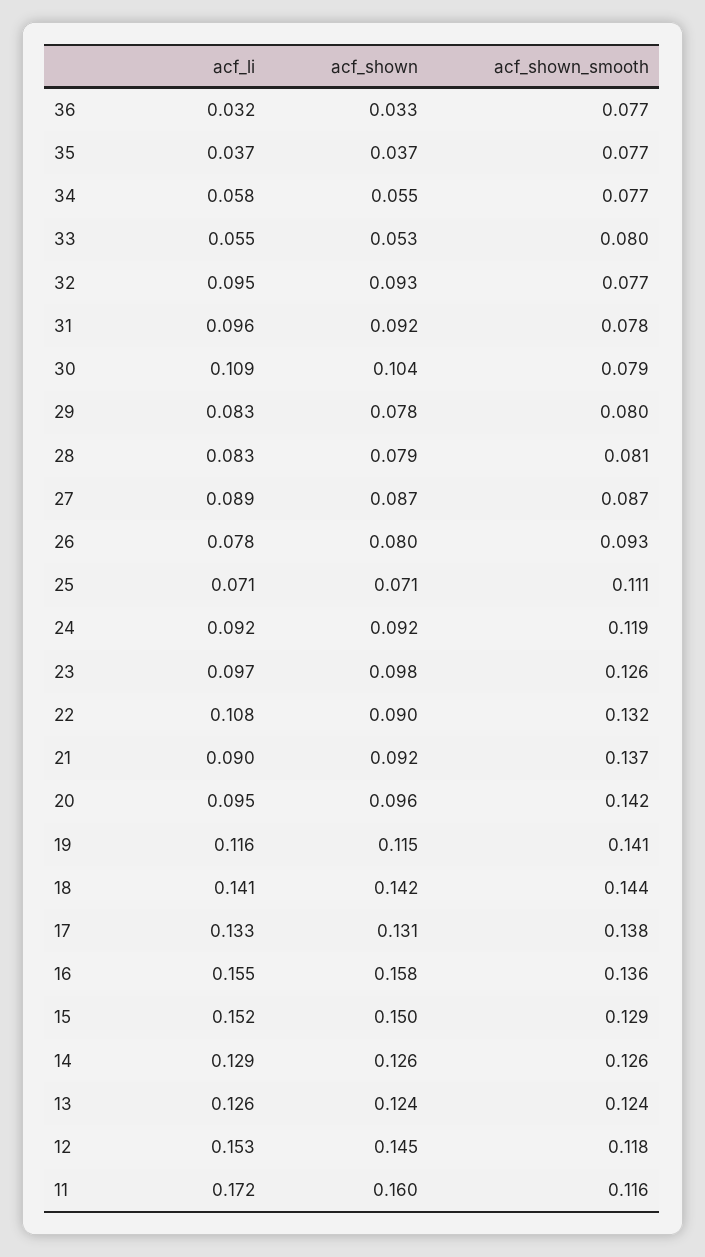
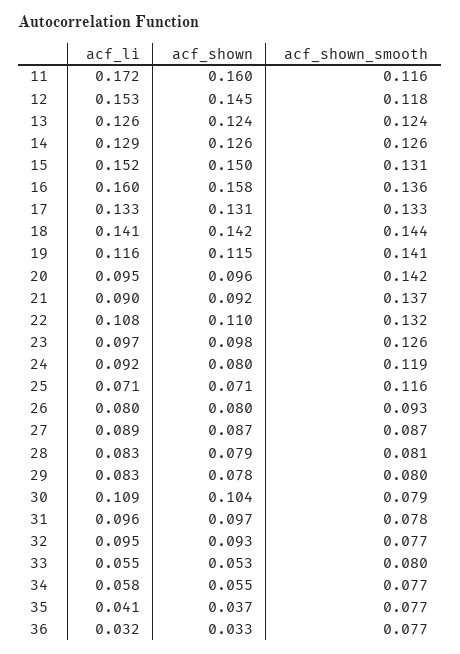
  {
    "acf_li": {
      "36": 0.032,
-     "35": 0.037,
+     "35": 0.041,
      "34": 0.058,
      "33": 0.055,
      "32": 0.095,
      "31": 0.096,
      "30": 0.109,
      "29": 0.083,
      "28": 0.083,
      "27": 0.089,
-     "26": 0.078,
+     "26": 0.08,
      "25": 0.071,
      "24": 0.092,
      "23": 0.097,
      "22": 0.108,
      "21": 0.09,
      "20": 0.095,
      "19": 0.116,
      "18": 0.141,
      "17": 0.133,
-     "16": 0.155,
+     "16": 0.16,
      "15": 0.152,
      "14": 0.129,
      "13": 0.126,
      "12": 0.153,
      "11": 0.172
    },
    "acf_shown": {
      "36": 0.033,
      "35": 0.037,
      "34": 0.055,
      "33": 0.053,
      "32": 0.093,
-     "31": 0.092,
+     "31": 0.097,
      "30": 0.104,
      "29": 0.078,
      "28": 0.079,
      "27": 0.087,
      "26": 0.08,
      "25": 0.071,
-     "24": 0.092,
+     "24": 0.08,
      "23": 0.098,
-     "22": 0.09,
+     "22": 0.11,
      "21": 0.092,
      "20": 0.096,
      "19": 0.115,
      "18": 0.142,
      "17": 0.131,
      "16": 0.158,
      "15": 0.15,
      "14": 0.126,
      "13": 0.124,
      "12": 0.145,
      "11": 0.16
    },
    "acf_shown_smooth": {
      "36": 0.077,
      "35": 0.077,
      "34": 0.077,
      "33": 0.08,
      "32": 0.077,
      "31": 0.078,
      "30": 0.079,
      "29": 0.08,
      "28": 0.081,
      "27": 0.087,
      "26": 0.093,
-     "25": 0.111,
+     "25": 0.116,
      "24": 0.119,
      "23": 0.126,
      "22": 0.132,
      "21": 0.137,
      "20": 0.142,
      "19": 0.141,
      "18": 0.144,
-     "17": 0.138,
+     "17": 0.133,
      "16": 0.136,
-     "15": 0.129,
+     "15": 0.131,
      "14": 0.126,
      "13": 0.124,
      "12": 0.118,
      "11": 0.116
    }
  }

